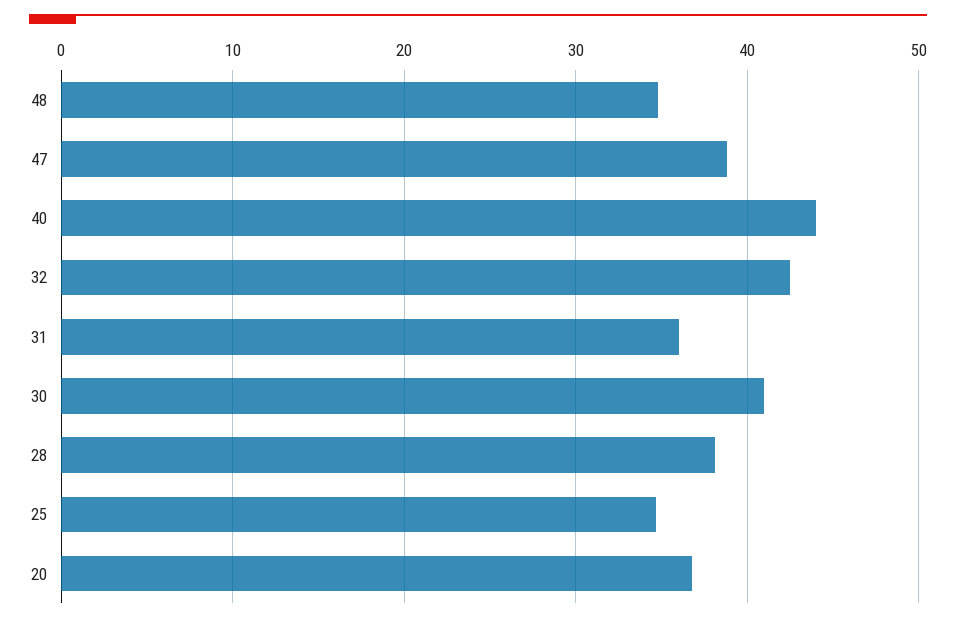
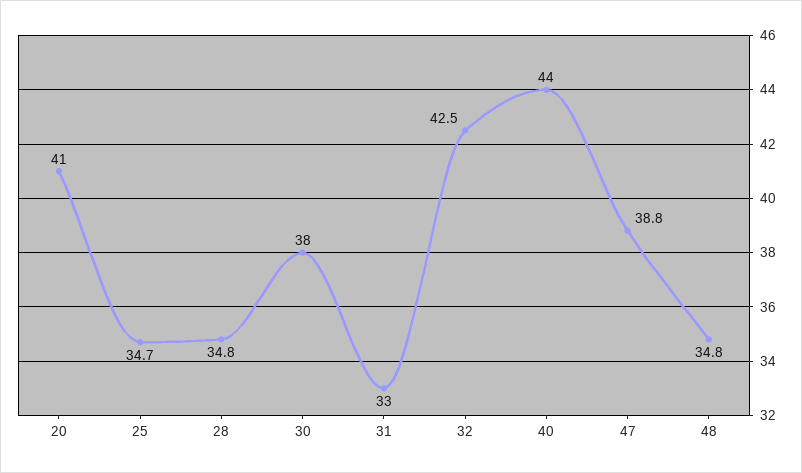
  {
    "48": 34.8,
    "47": 38.8,
    "40": 44,
    "32": 42.5,
-   "31": 36,
+   "31": 33,
-   "30": 41,
+   "30": 38,
-   "28": 38,
+   "28": 34.8,
    "25": 34.7,
-   "20": 37
+   "20": 41
  }

